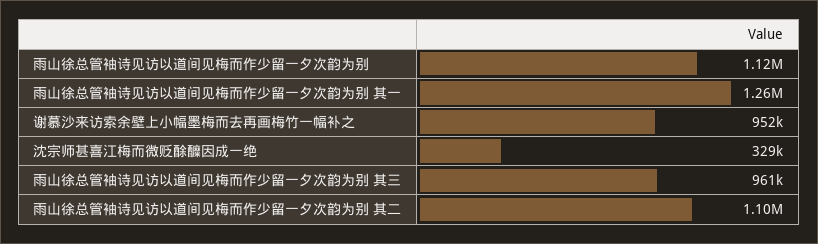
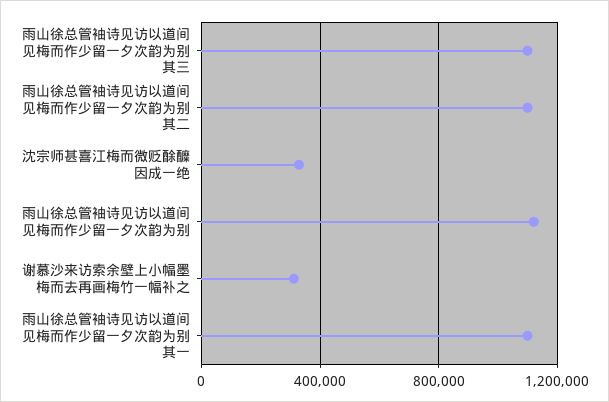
  {
    "雨山徐总管袖诗见访以道间见梅而作少留一夕次韵为别": 1120000,
-   "雨山徐总管袖诗见访以道间见梅而作少留一夕次韵为别 其一": 1260000,
+   "雨山徐总管袖诗见访以道间见梅而作少留一夕次韵为别 其一": 1100000,
-   "谢慕沙来访索余壁上小幅墨梅而去再画梅竹一幅补之": 952000,
+   "谢慕沙来访索余壁上小幅墨梅而去再画梅竹一幅补之": 300000,
    "沈宗师甚喜江梅而微贬酴醾因成一绝": 329000,
-   "雨山徐总管袖诗见访以道间见梅而作少留一夕次韵为别 其三": 961000,
+   "雨山徐总管袖诗见访以道间见梅而作少留一夕次韵为别 其三": 1100000,
    "雨山徐总管袖诗见访以道间见梅而作少留一夕次韵为别 其二": 1100000
  }

